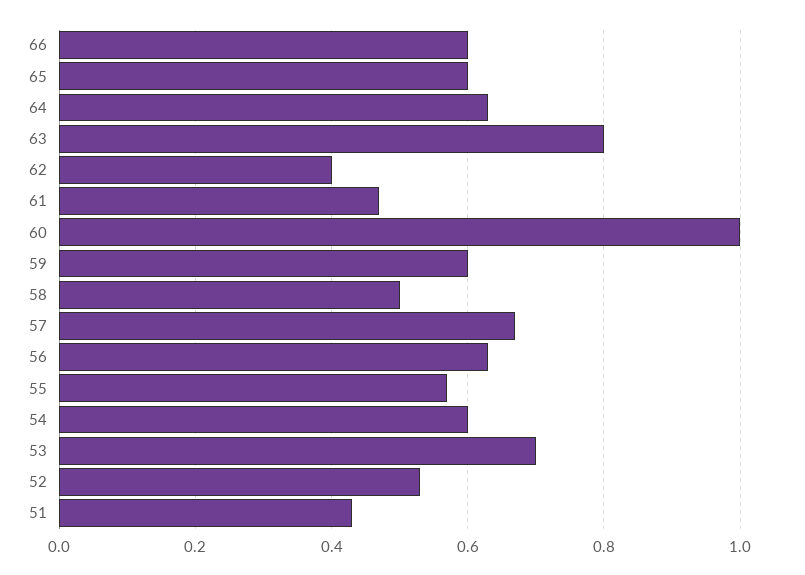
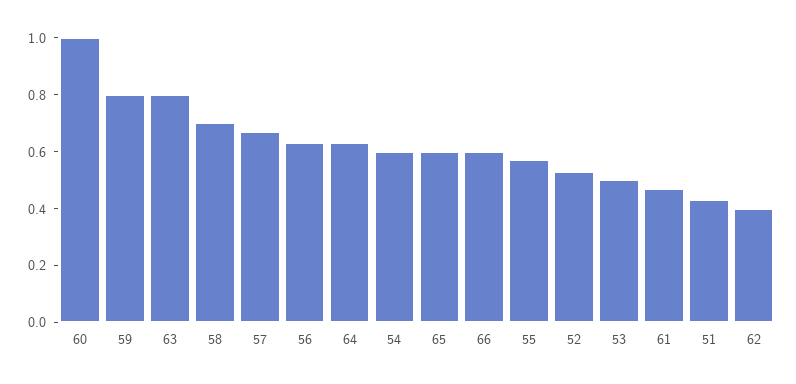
  {
    "66": 0.6,
    "65": 0.6,
    "64": 0.65,
    "63": 0.8,
    "62": 0.4,
    "61": 0.45,
    "60": 1,
-   "59": 0.6,
+   "59": 0.8,
-   "58": 0.5,
+   "58": 0.7,
    "57": 0.65,
    "56": 0.65,
    "55": 0.55,
    "54": 0.6,
-   "53": 0.7,
+   "53": 0.5,
    "52": 0.55,
    "51": 0.45
  }

